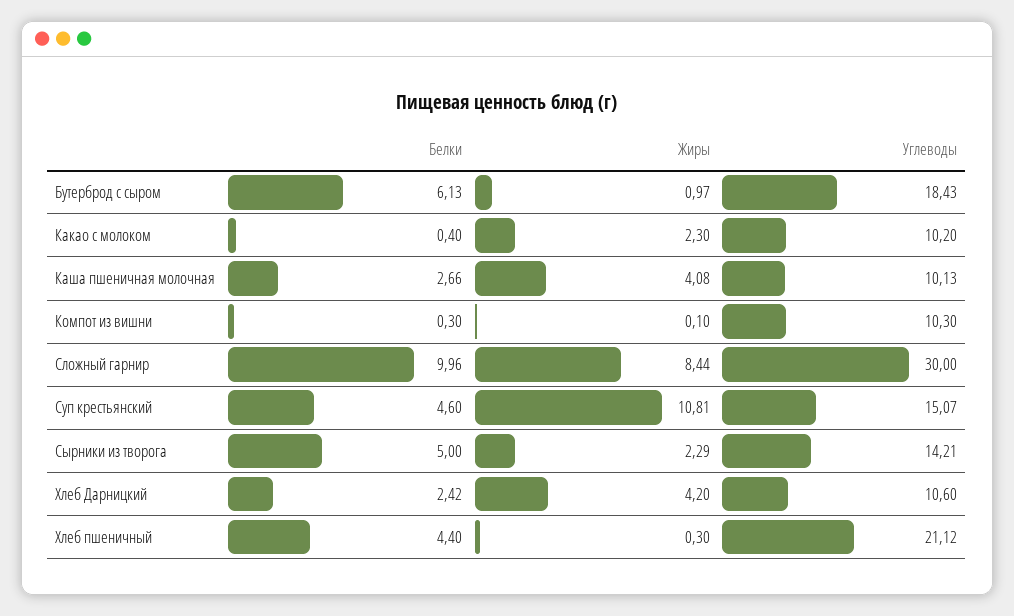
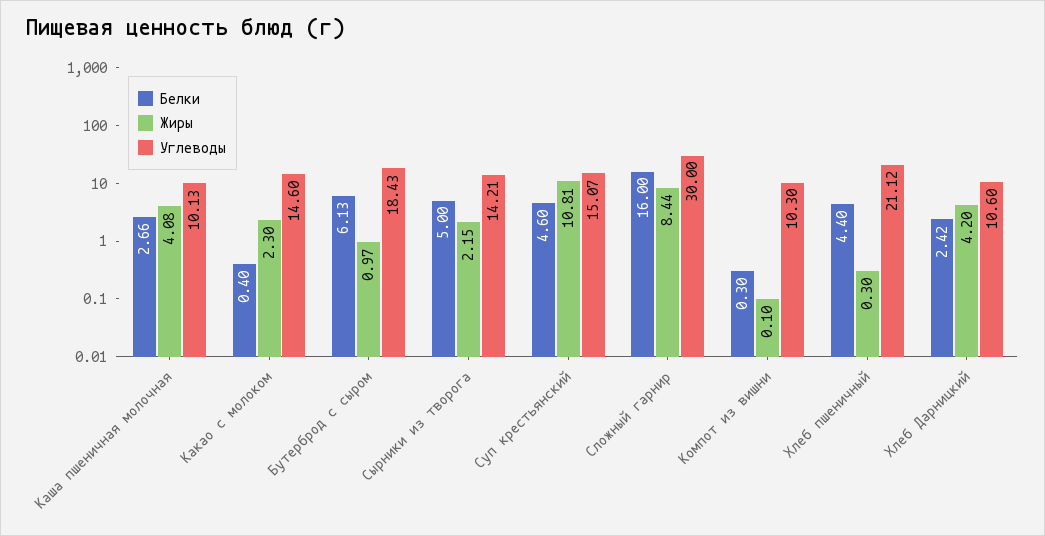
  {
    "Белки": {
      "Бутерброд с сыром": 6.13,
      "Какао с молоком": 0.4,
      "Каша пшеничная молочная": 2.66,
      "Компот из вишни": 0.3,
-     "Сложный гарнир": 9.96,
+     "Сложный гарнир": 16,
      "Суп крестьянский": 4.6,
      "Сырники из творога": 5,
      "Хлеб Дарницкий": 2.42,
      "Хлеб пшеничный": 4.4
    },
    "Жиры": {
      "Бутерброд с сыром": 0.97,
      "Какао с молоком": 2.3,
      "Каша пшеничная молочная": 4.08,
      "Компот из вишни": 0.1,
      "Сложный гарнир": 8.44,
      "Суп крестьянский": 10.81,
-     "Сырники из творога": 2.29,
+     "Сырники из творога": 2.15,
      "Хлеб Дарницкий": 4.2,
      "Хлеб пшеничный": 0.3
    },
    "Углеводы": {
      "Бутерброд с сыром": 18.43,
-     "Какао с молоком": 10.2,
+     "Какао с молоком": 14.6,
      "Каша пшеничная молочная": 10.13,
      "Компот из вишни": 10.3,
      "Сложный гарнир": 30,
      "Суп крестьянский": 15.07,
      "Сырники из творога": 14.21,
      "Хлеб Дарницкий": 10.6,
      "Хлеб пшеничный": 21.12
    }
  }

